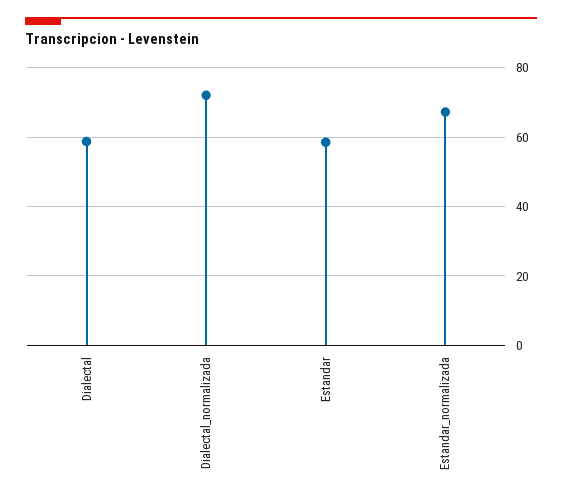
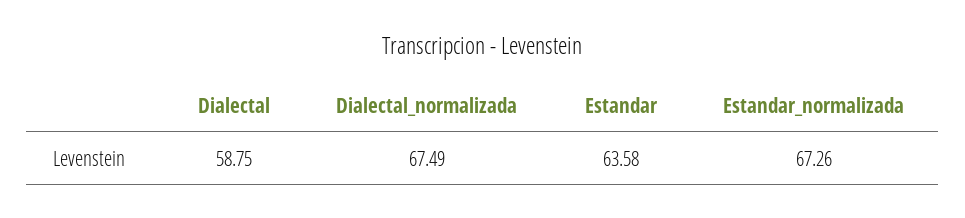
  {
    "Dialectal": 58.75,
-   "Dialectal_normalizada": 72,
+   "Dialectal_normalizada": 67.49,
-   "Estandar": 58,
+   "Estandar": 63.58,
    "Estandar_normalizada": 67.26
  }

